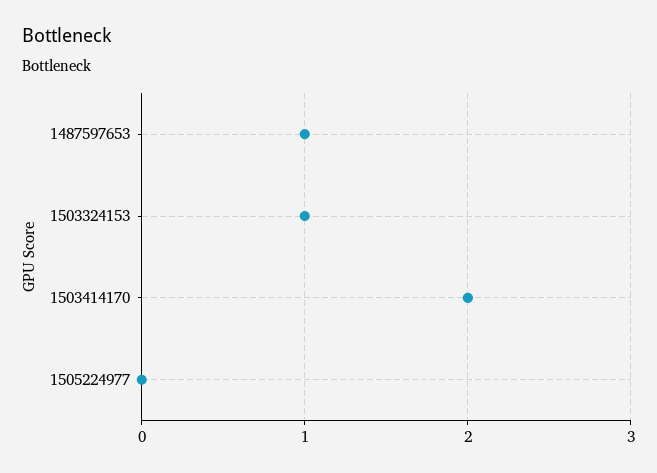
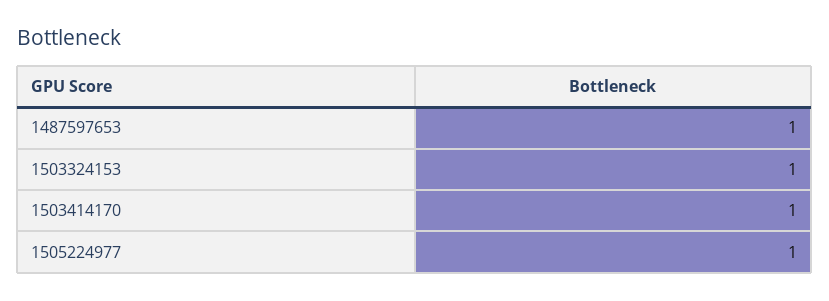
  {
    "1487597653": 1,
    "1503324153": 1,
-   "1503414170": 2,
+   "1503414170": 1,
-   "1505224977": 0
+   "1505224977": 1
  }

